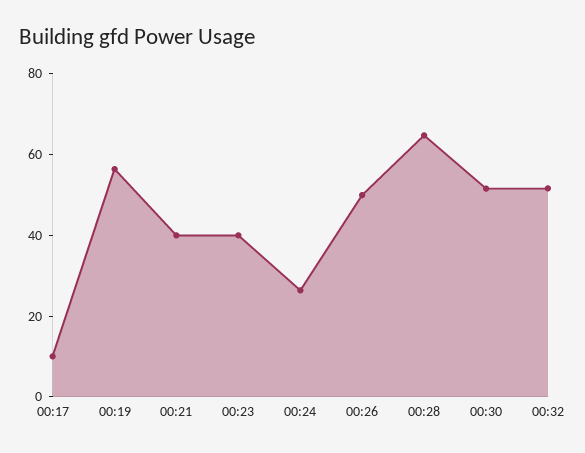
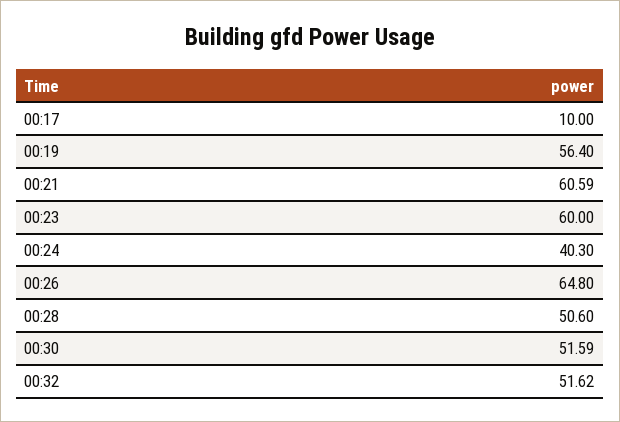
  {
    "00:17": 10,
    "00:19": 56.4,
-   "00:21": 40,
+   "00:21": 60.59,
-   "00:23": 40,
+   "00:23": 60,
-   "00:24": 25,
+   "00:24": 40.3,
-   "00:26": 50,
+   "00:26": 64.8,
-   "00:28": 65,
+   "00:28": 50.6,
    "00:30": 51.59,
    "00:32": 51.62
  }

